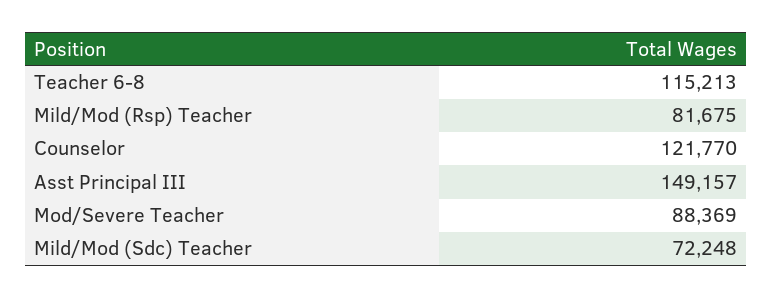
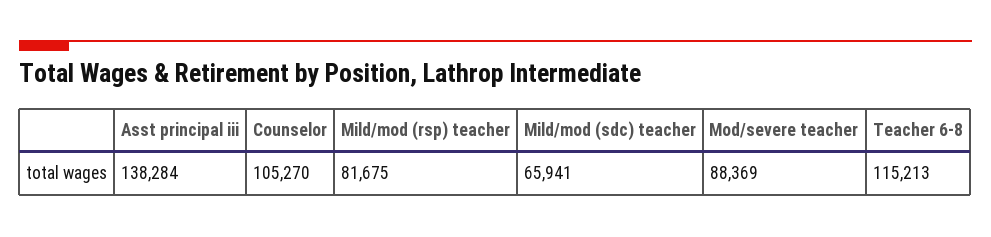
  {
    "Teacher 6-8": 115213,
    "Mild/Mod (Rsp) Teacher": 81675,
-   "Counselor": 121770,
+   "Counselor": 105270,
-   "Asst Principal III": 149157,
+   "Asst Principal III": 138284,
    "Mod/Severe Teacher": 88369,
-   "Mild/Mod (Sdc) Teacher": 72248
+   "Mild/Mod (Sdc) Teacher": 65941
  }

